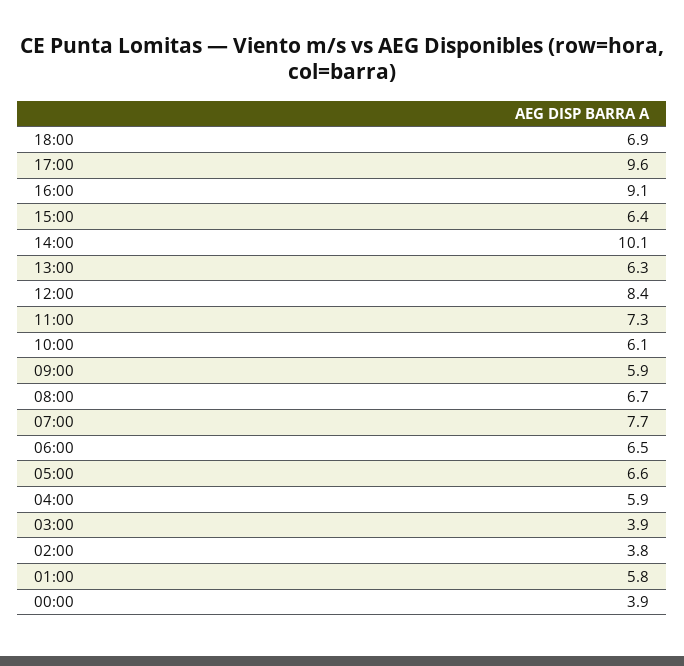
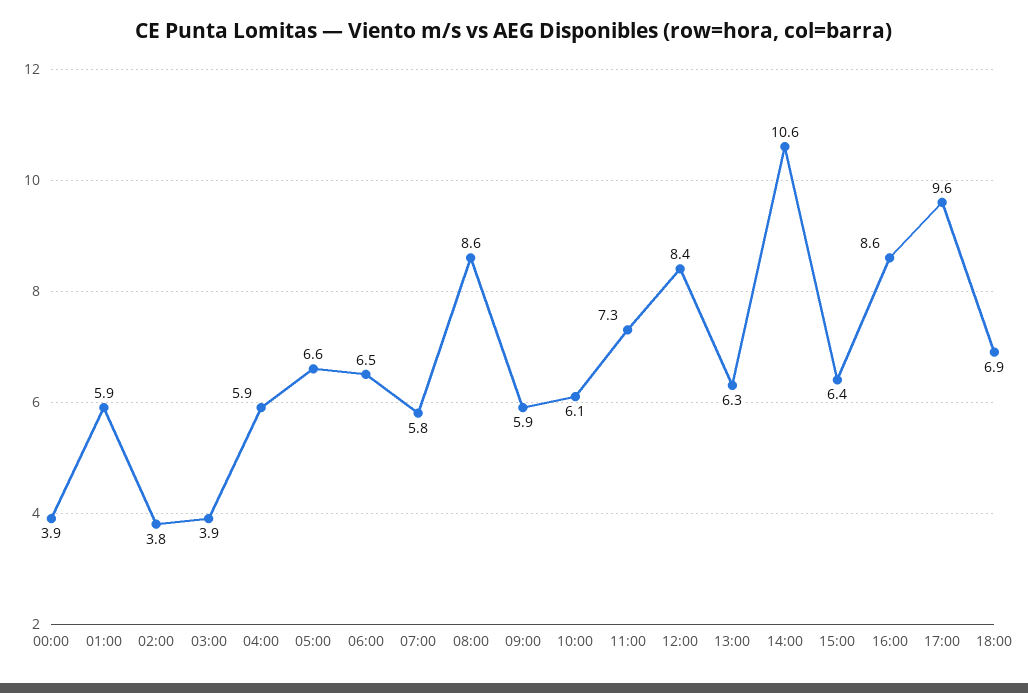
  {
    "18:00": 6.9,
    "17:00": 9.6,
-   "16:00": 9.1,
+   "16:00": 8.6,
    "15:00": 6.4,
-   "14:00": 10.1,
+   "14:00": 10.6,
    "13:00": 6.3,
    "12:00": 8.4,
    "11:00": 7.3,
    "10:00": 6.1,
    "09:00": 5.9,
-   "08:00": 6.7,
+   "08:00": 8.6,
-   "07:00": 7.7,
+   "07:00": 5.8,
    "06:00": 6.5,
    "05:00": 6.6,
    "04:00": 5.9,
    "03:00": 3.9,
    "02:00": 3.8,
-   "01:00": 5.8,
+   "01:00": 5.9,
    "00:00": 3.9
  }

